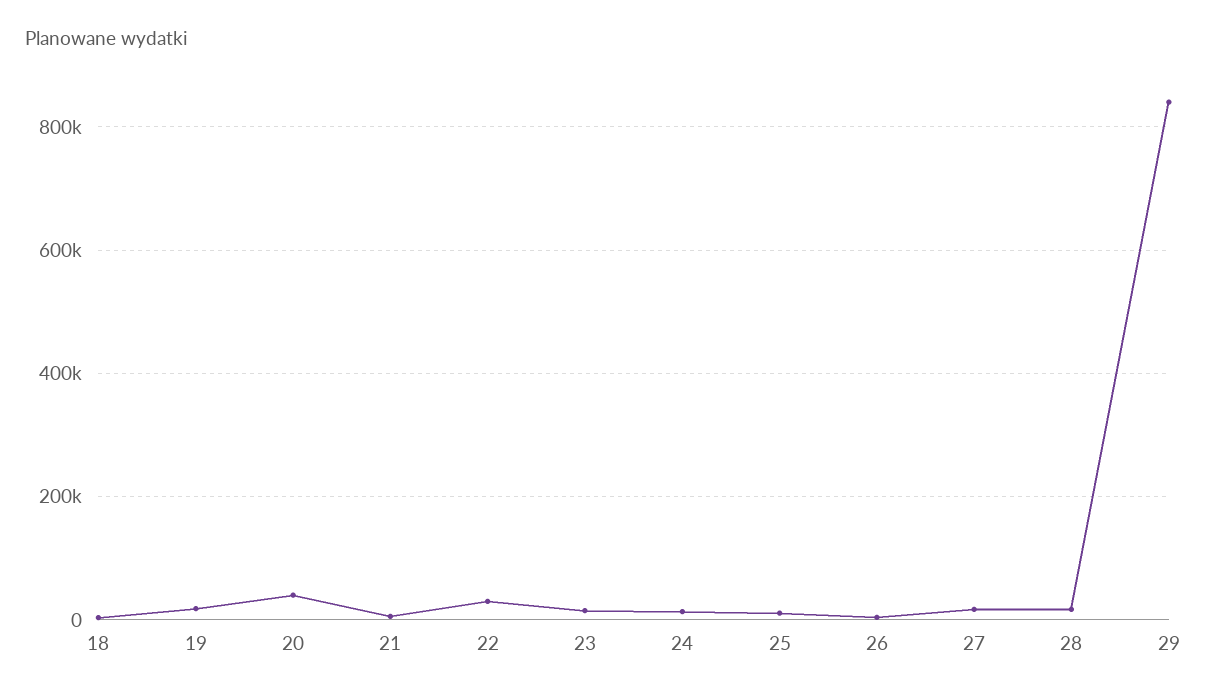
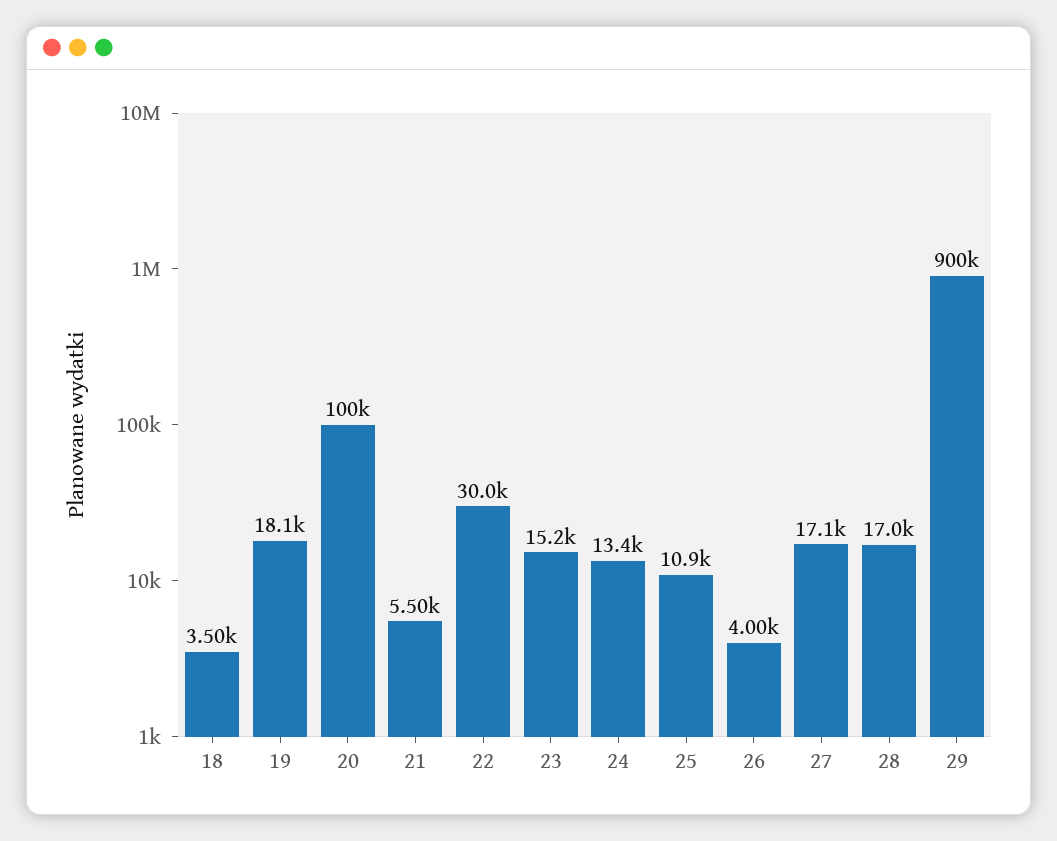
  {
    "18": 3500,
    "19": 18100,
-   "20": 40000,
+   "20": 100000,
    "21": 5500,
    "22": 30000,
    "23": 15200,
    "24": 13400,
    "25": 10900,
    "26": 4000,
    "27": 17100,
    "28": 17000,
-   "29": 840000
+   "29": 900000
  }

